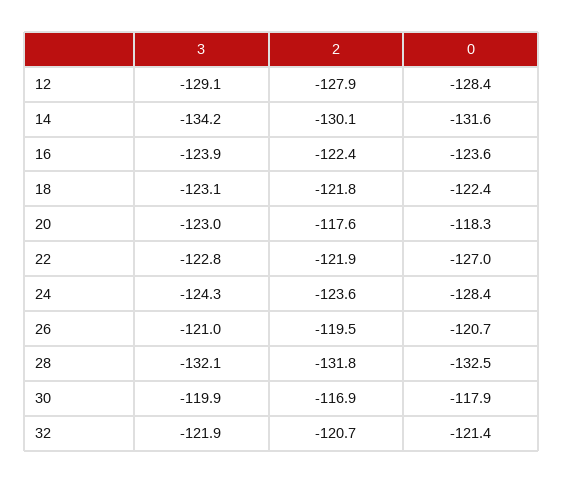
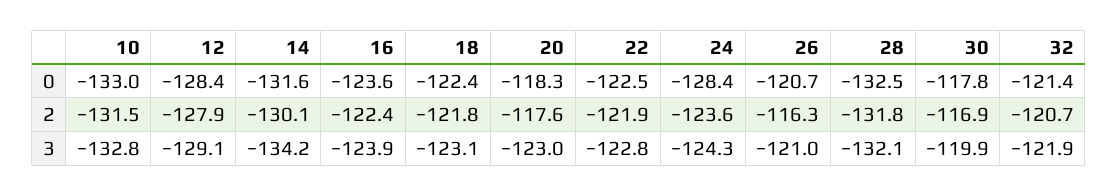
  {
    "3": {
      "12": -129.1,
      "14": -134.2,
      "16": -123.9,
      "18": -123.1,
      "20": -123,
      "22": -122.8,
      "24": -124.3,
      "26": -121,
      "28": -132.1,
      "30": -119.9,
-     "32": -121.9
+     "32": -121.9,
+     "10": -132.8
    },
    "2": {
      "12": -127.9,
      "14": -130.1,
      "16": -122.4,
      "18": -121.8,
      "20": -117.6,
      "22": -121.9,
      "24": -123.6,
-     "26": -119.5,
+     "26": -116.3,
      "28": -131.8,
      "30": -116.9,
-     "32": -120.7
+     "32": -120.7,
+     "10": -131.5
    },
    "0": {
      "12": -128.4,
      "14": -131.6,
      "16": -123.6,
      "18": -122.4,
      "20": -118.3,
-     "22": -127,
+     "22": -122.5,
      "24": -128.4,
      "26": -120.7,
      "28": -132.5,
-     "30": -117.9,
+     "30": -117.8,
-     "32": -121.4
+     "32": -121.4,
+     "10": -133
    }
  }

